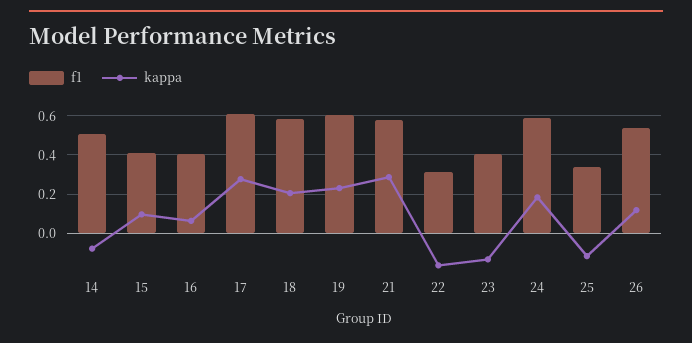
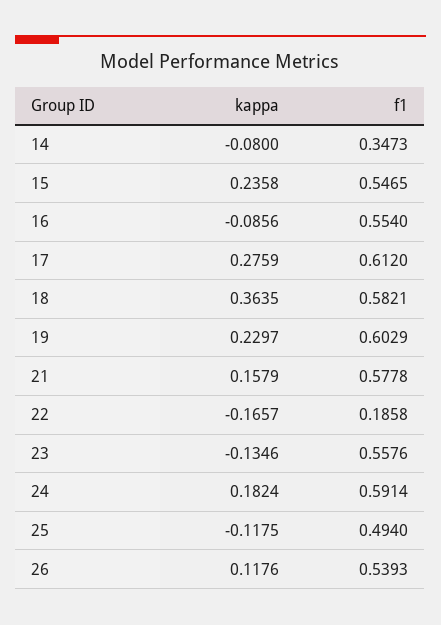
  {
    "f1": {
-     "14": 0.5,
+     "14": 0.3473,
-     "15": 0.4,
+     "15": 0.5465,
-     "16": 0.4,
+     "16": 0.554,
      "17": 0.612,
      "18": 0.5821,
      "19": 0.6029,
      "21": 0.5778,
-     "22": 0.3,
+     "22": 0.1858,
-     "23": 0.4,
+     "23": 0.5576,
      "24": 0.5914,
-     "25": 0.35,
+     "25": 0.494,
      "26": 0.5393
    },
    "kappa": {
      "14": -0.08,
-     "15": 0.1,
+     "15": 0.2358,
-     "16": 0.05,
+     "16": -0.0856,
      "17": 0.2759,
-     "18": 0.2,
+     "18": 0.3635,
      "19": 0.2297,
-     "21": 0.3,
+     "21": 0.1579,
      "22": -0.1657,
      "23": -0.1346,
      "24": 0.1824,
      "25": -0.1175,
      "26": 0.1176
    }
  }

